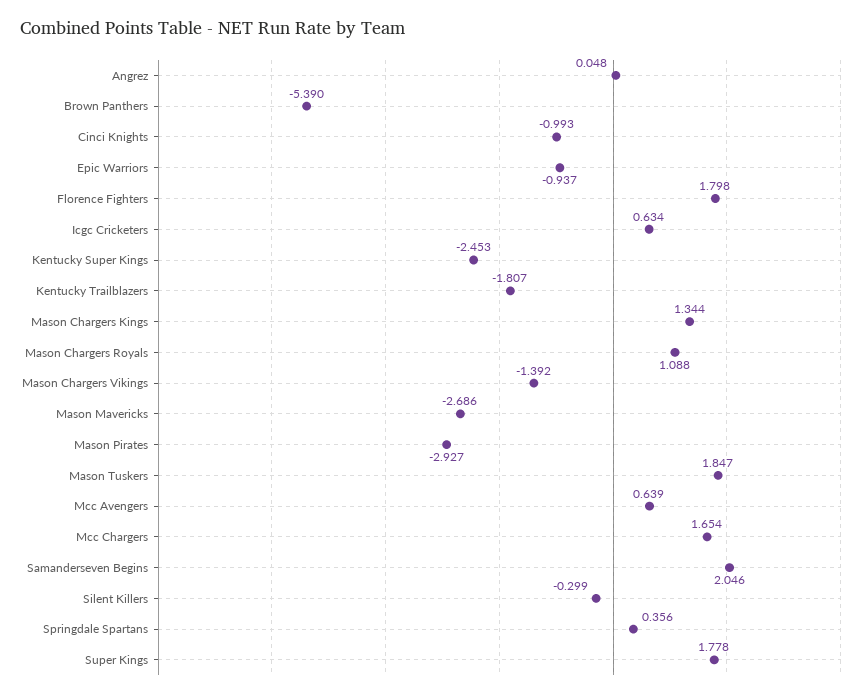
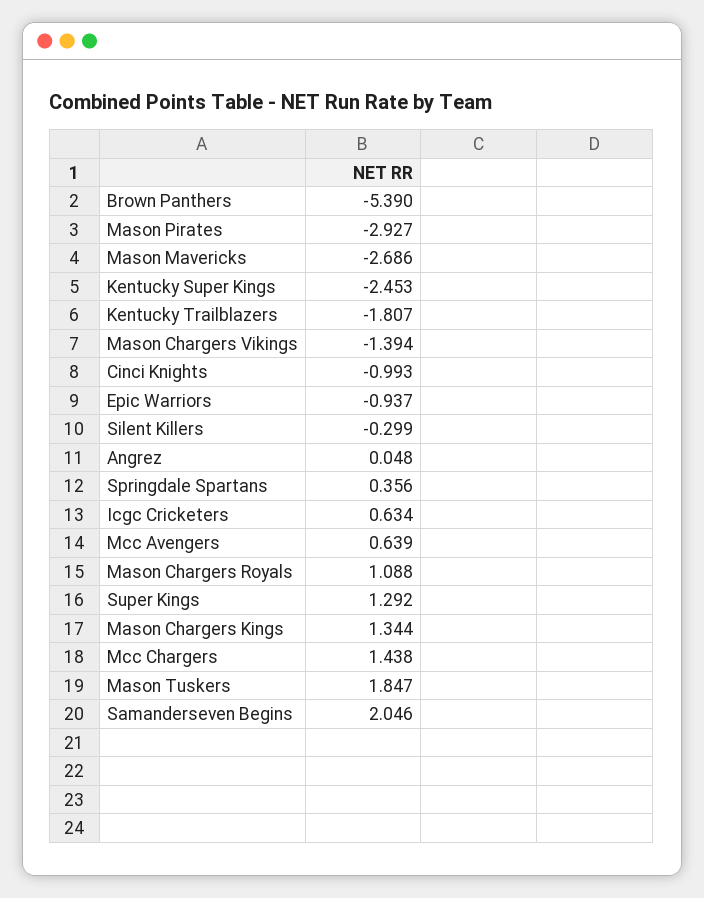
  {
    "Angrez": 0.048,
    "Brown Panthers": -5.39,
    "Cinci Knights": -0.993,
    "Epic Warriors": -0.937,
-   "Florence Fighters": 1.798,
    "Icgc Cricketers": 0.634,
    "Kentucky Super Kings": -2.453,
    "Kentucky Trailblazers": -1.807,
    "Mason Chargers Kings": 1.344,
    "Mason Chargers Royals": 1.088,
-   "Mason Chargers Vikings": -1.392,
+   "Mason Chargers Vikings": -1.394,
    "Mason Mavericks": -2.686,
    "Mason Pirates": -2.927,
    "Mason Tuskers": 1.847,
    "Mcc Avengers": 0.639,
-   "Mcc Chargers": 1.654,
+   "Mcc Chargers": 1.438,
    "Samanderseven Begins": 2.046,
    "Silent Killers": -0.299,
    "Springdale Spartans": 0.356,
-   "Super Kings": 1.778
+   "Super Kings": 1.292
  }

